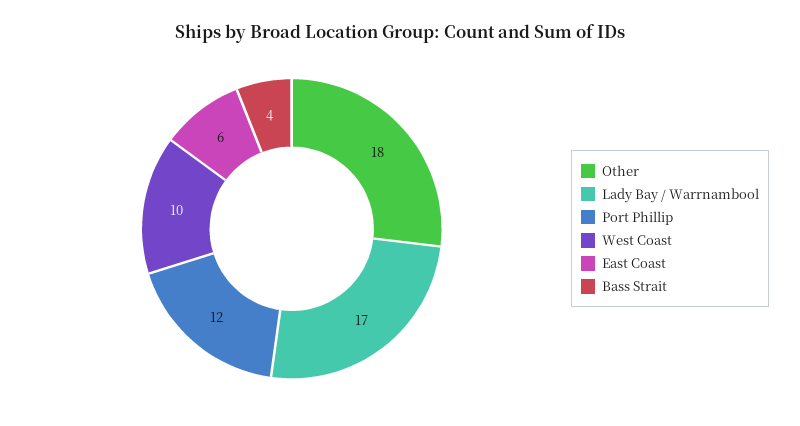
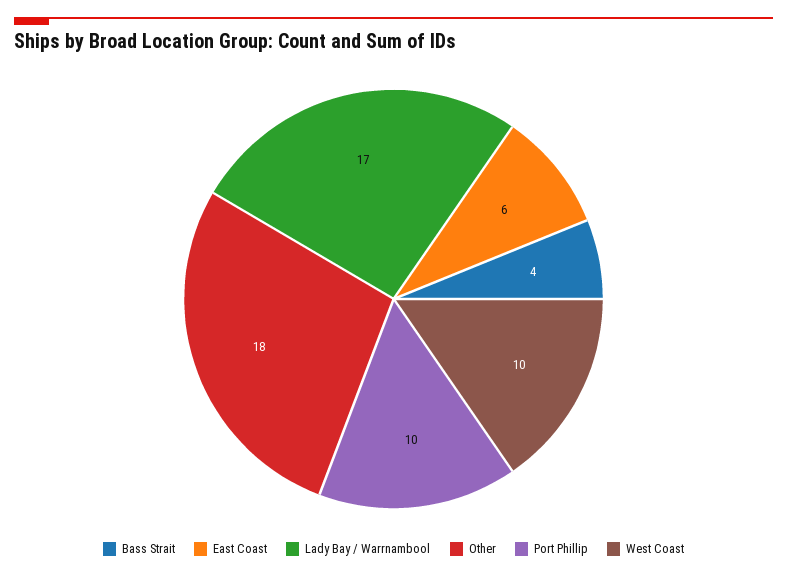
  {
    "Other": 18,
    "Lady Bay / Warrnambool": 17,
-   "Port Phillip": 12,
+   "Port Phillip": 10,
    "West Coast": 10,
    "East Coast": 6,
    "Bass Strait": 4
  }

